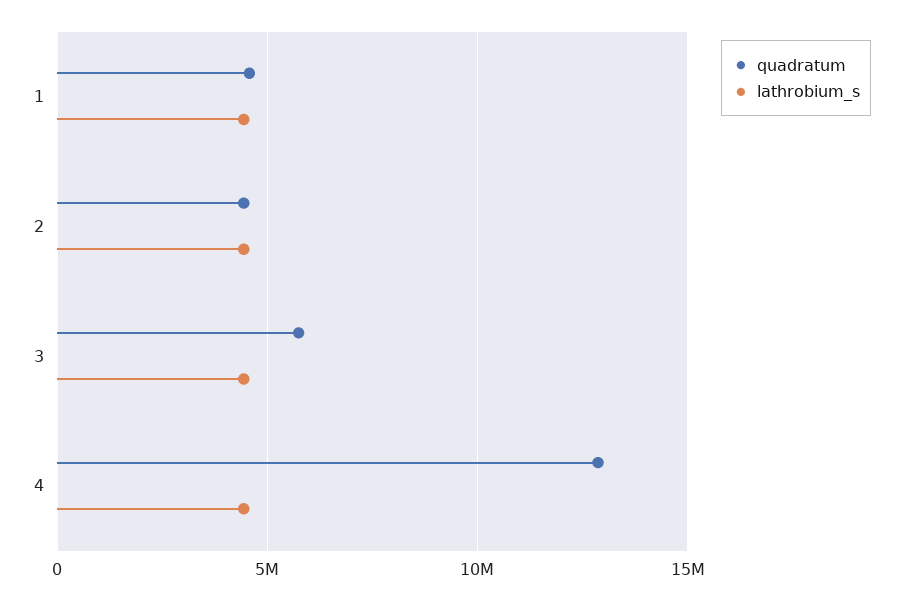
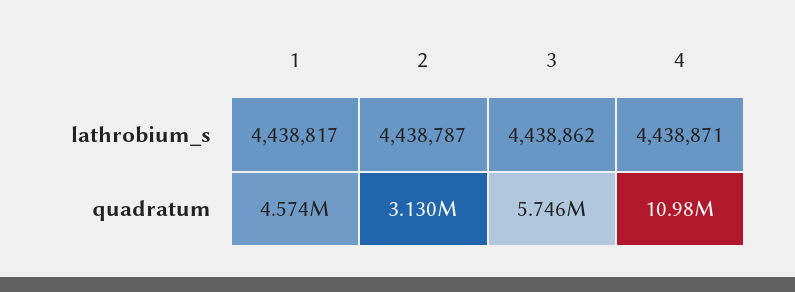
  {
    "quadratum": {
      "1": 4574000,
-     "2": 4500000,
+     "2": 3130000,
      "3": 5746000,
-     "4": 13000000
+     "4": 10980000
    },
    "lathrobium_s": {
      "1": 4438817,
      "2": 4438787,
      "3": 4438862,
      "4": 4438871
    }
  }

